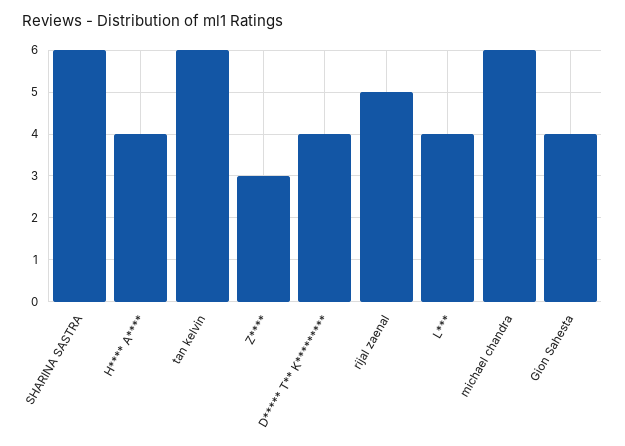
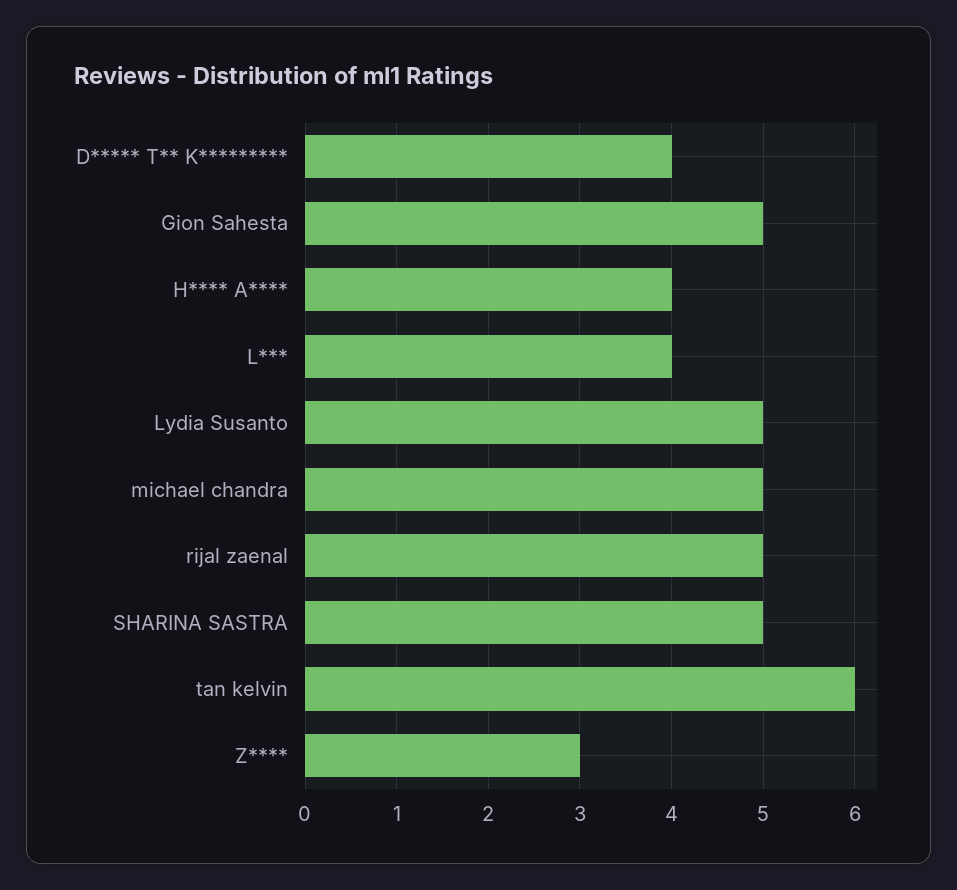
  {
-   "SHARINA SASTRA": 6,
+   "SHARINA SASTRA": 5,
    "H**** A****": 4,
    "tan kelvin": 6,
    "Z****": 3,
    "D***** T** K*********": 4,
    "rijal zaenal": 5,
    "L***": 4,
-   "michael chandra": 6,
+   "michael chandra": 5,
-   "Gion Sahesta": 4
+   "Gion Sahesta": 5,
+   "Lydia Susanto": 5
  }

